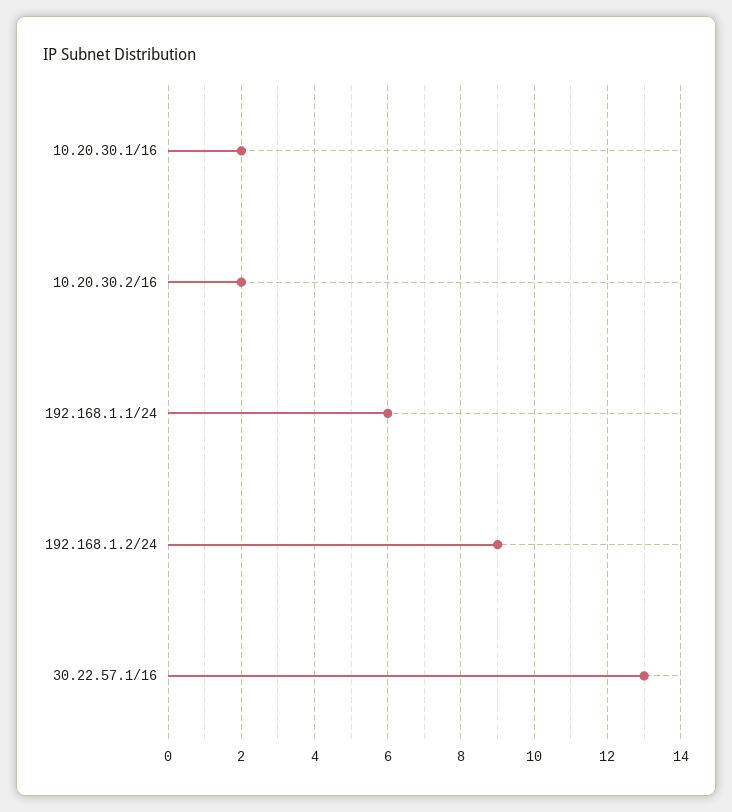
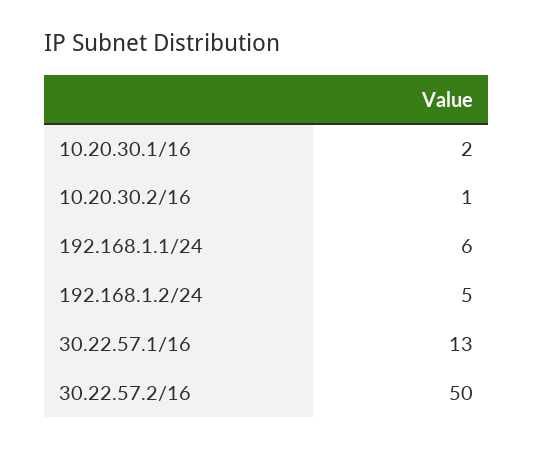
  {
    "10.20.30.1/16": 2,
-   "10.20.30.2/16": 2,
+   "10.20.30.2/16": 1,
    "192.168.1.1/24": 6,
-   "192.168.1.2/24": 9,
+   "192.168.1.2/24": 5,
-   "30.22.57.1/16": 13
+   "30.22.57.1/16": 13,
+   "30.22.57.2/16": 50
  }

